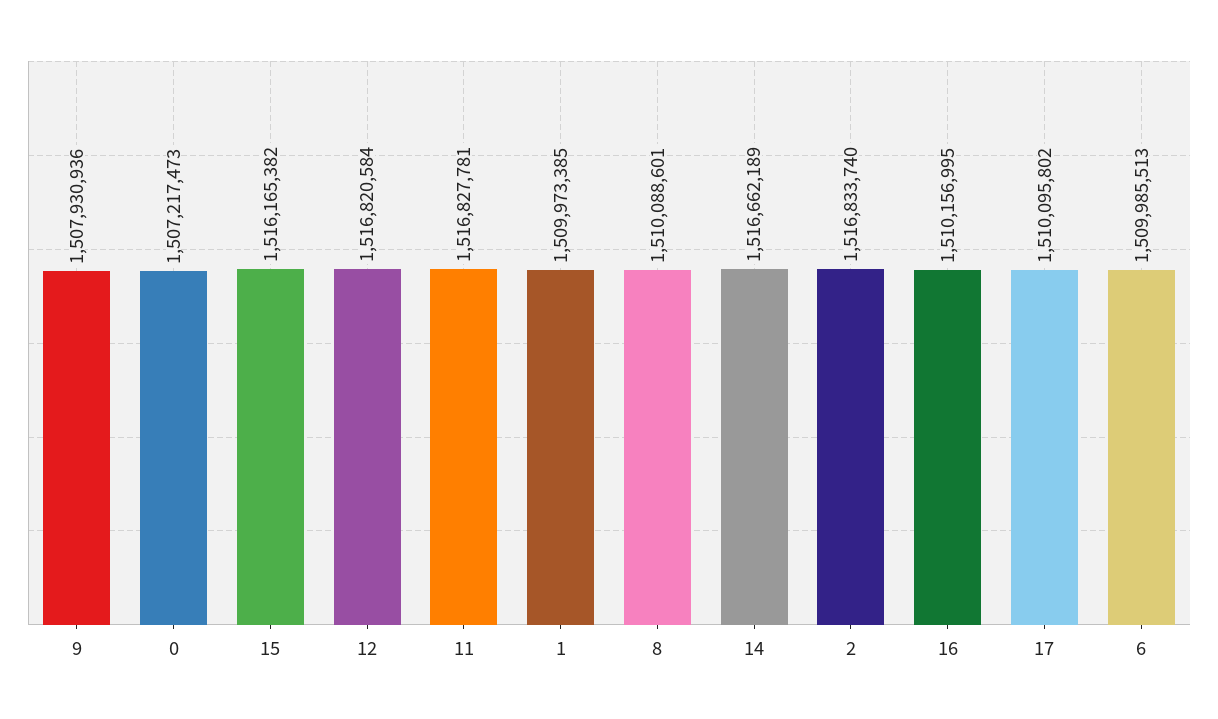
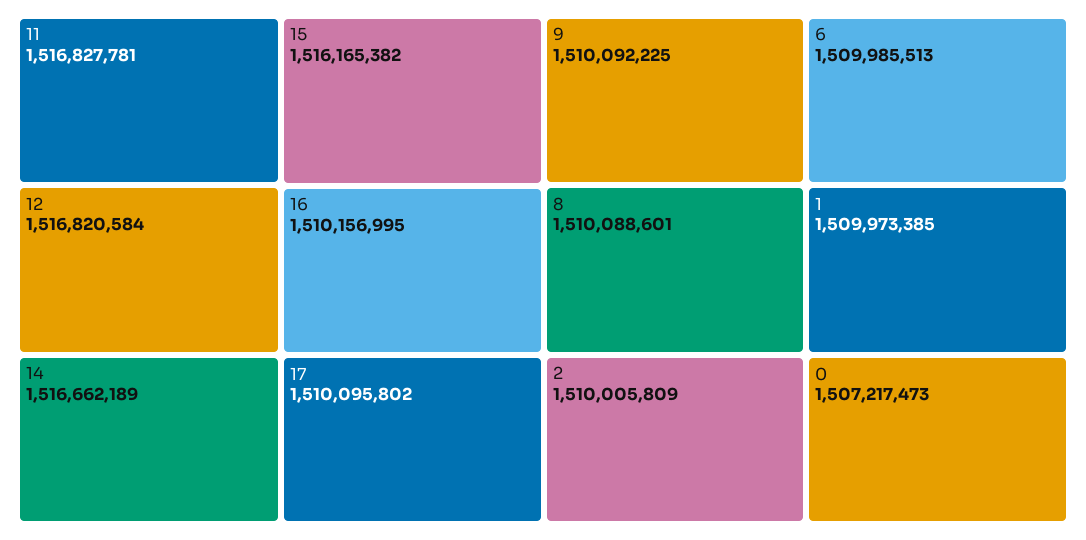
  {
-   "9": 1507930936,
+   "9": 1510092225,
    "0": 1507217473,
    "15": 1516165382,
    "12": 1516820584,
    "11": 1516827781,
    "1": 1509973385,
    "8": 1510088601,
    "14": 1516662189,
-   "2": 1516833740,
+   "2": 1510005809,
    "16": 1510156995,
    "17": 1510095802,
    "6": 1509985513
  }

